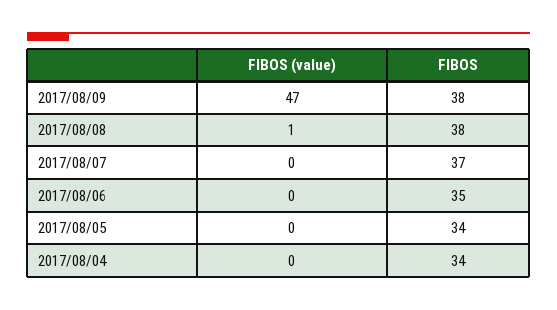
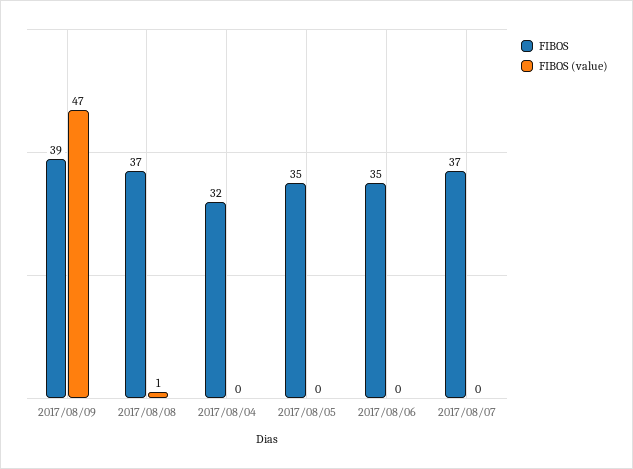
  {
    "FIBOS (value)": {
      "2017/08/09": 47,
      "2017/08/08": 1,
      "2017/08/07": 0,
      "2017/08/06": 0,
      "2017/08/05": 0,
      "2017/08/04": 0
    },
    "FIBOS": {
-     "2017/08/09": 38,
+     "2017/08/09": 39,
-     "2017/08/08": 38,
+     "2017/08/08": 37,
      "2017/08/07": 37,
      "2017/08/06": 35,
-     "2017/08/05": 34,
+     "2017/08/05": 35,
-     "2017/08/04": 34
+     "2017/08/04": 32
    }
  }

